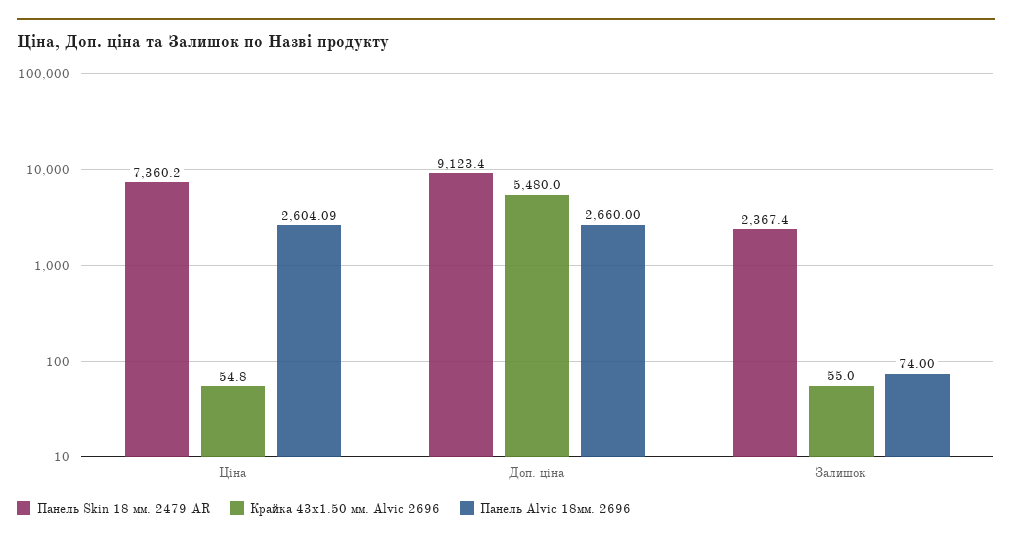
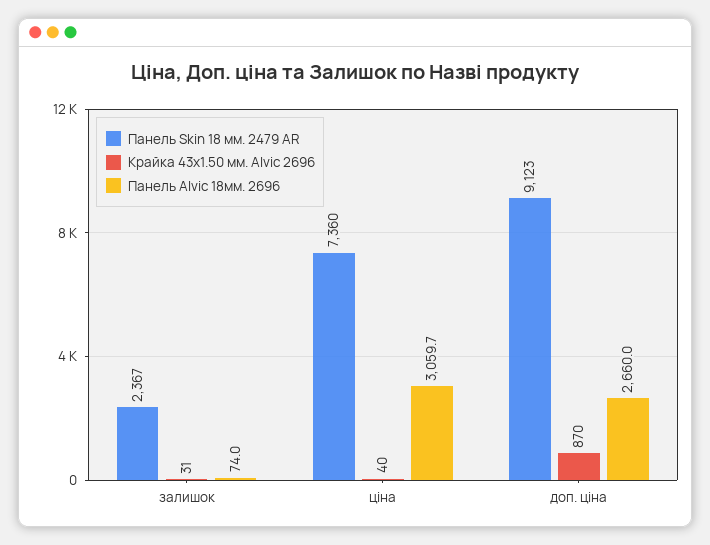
  {
    "Панель Skin 18 мм. 2479 AR": {
      "Ціна": 7360.2,
      "Доп. ціна": 9123.4,
      "Залишок": 2367.4
    },
    "Крайка 43x1.50 мм. Alvic 2696": {
-     "Ціна": 54.8,
+     "Ціна": 40,
-     "Доп. ціна": 5480,
+     "Доп. ціна": 870,
-     "Залишок": 55
+     "Залишок": 31
    },
    "Панель Alvic 18мм. 2696": {
-     "Ціна": 2604.09,
+     "Ціна": 3059.7,
      "Доп. ціна": 2660,
      "Залишок": 74
    }
  }

